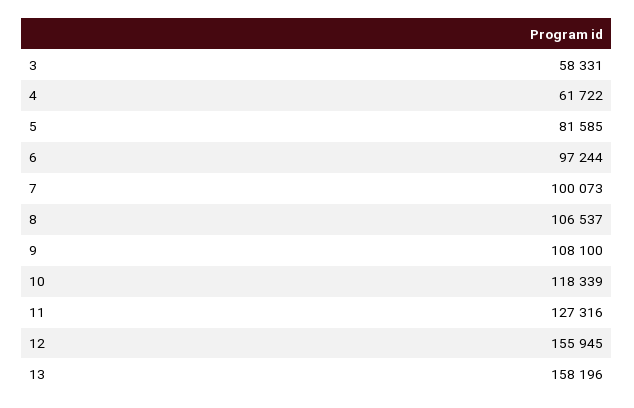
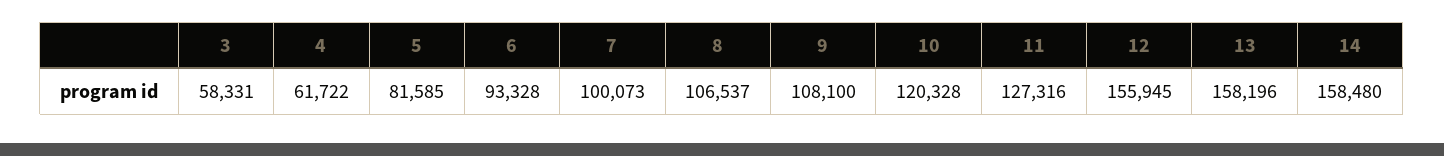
  {
    "3": 58331,
    "4": 61722,
    "5": 81585,
-   "6": 97244,
+   "6": 93328,
    "7": 100073,
    "8": 106537,
    "9": 108100,
-   "10": 118339,
+   "10": 120328,
    "11": 127316,
    "12": 155945,
-   "13": 158196
+   "13": 158196,
+   "14": 158480
  }

